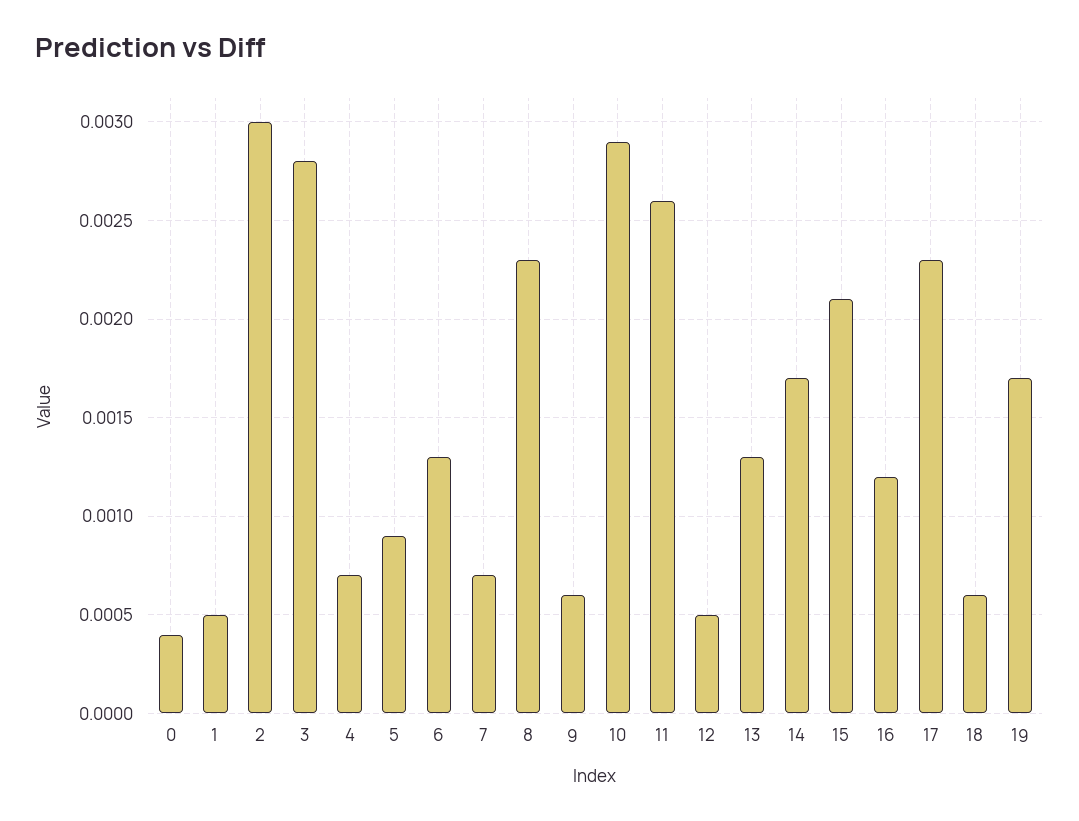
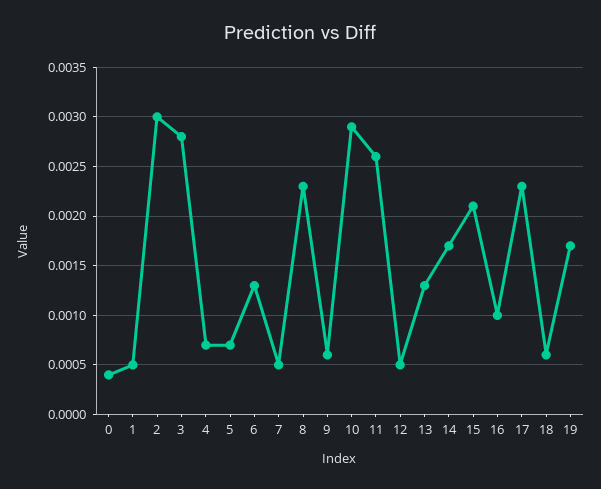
  {
    "0": 0.0004,
    "1": 0.0005,
    "2": 0.003,
    "3": 0.0028,
    "4": 0.0007,
-   "5": 0.0009,
+   "5": 0.0007,
    "6": 0.0013,
-   "7": 0.0007,
+   "7": 0.0005,
    "8": 0.0023,
    "9": 0.0006,
    "10": 0.0029,
    "11": 0.0026,
    "12": 0.0005,
    "13": 0.0013,
    "14": 0.0017,
    "15": 0.0021,
-   "16": 0.0012,
+   "16": 0.001,
    "17": 0.0023,
    "18": 0.0006,
    "19": 0.0017
  }

